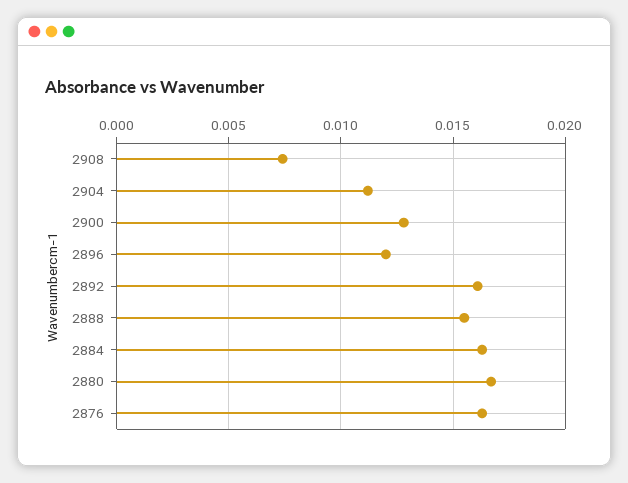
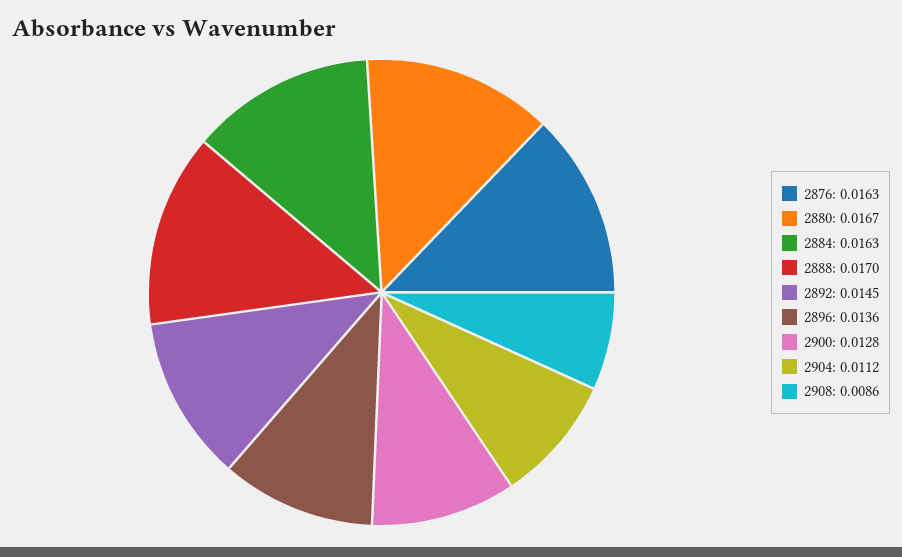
  {
-   "2908": 0.0075,
+   "2908": 0.0086,
    "2904": 0.0112,
    "2900": 0.0128,
-   "2896": 0.012,
+   "2896": 0.0136,
-   "2892": 0.016,
+   "2892": 0.0145,
-   "2888": 0.0155,
+   "2888": 0.017,
    "2884": 0.0163,
    "2880": 0.0167,
    "2876": 0.0163
  }

